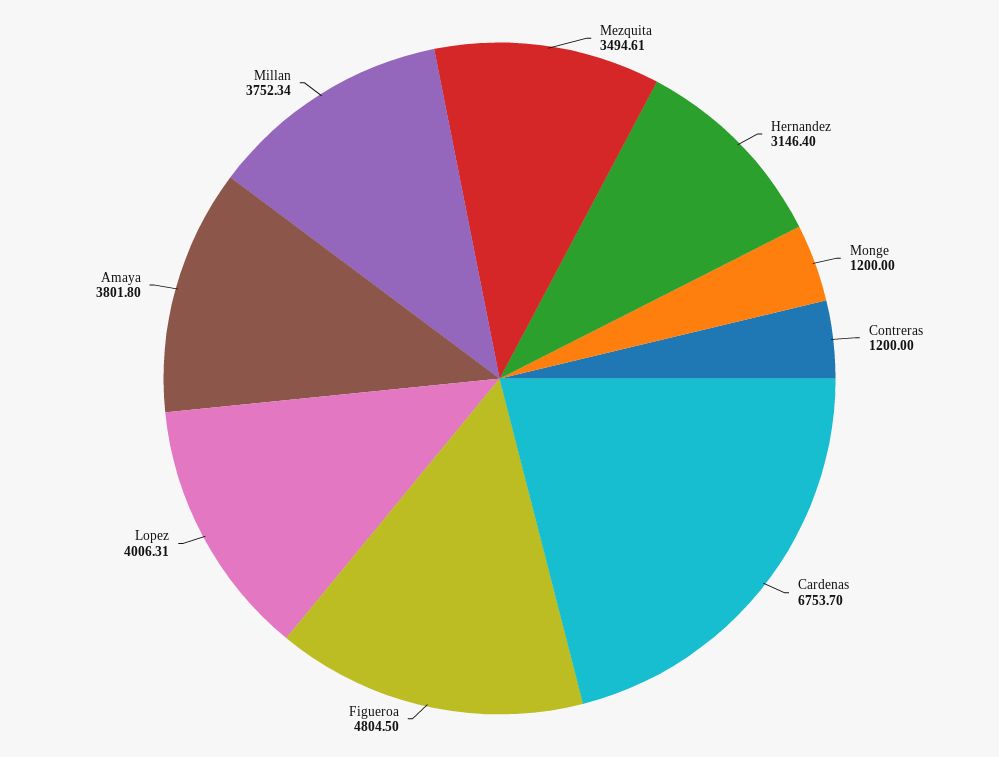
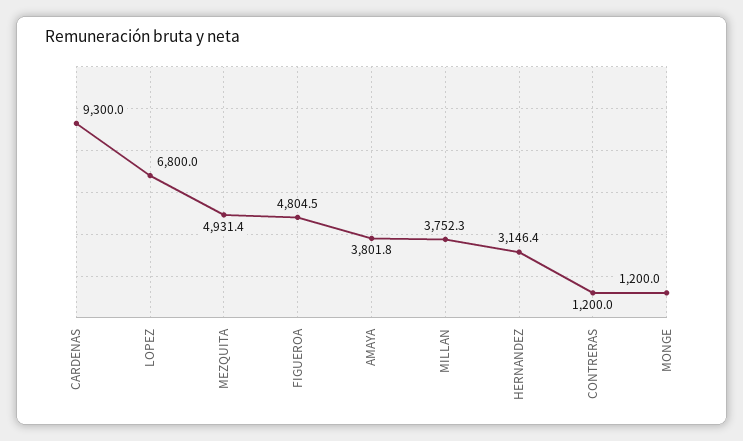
  {
-   "Mezquita": 3494.61,
+   "Mezquita": 4931.4,
    "Hernandez": 3146.4,
    "Monge": 1200,
    "Contreras": 1200,
-   "Cardenas": 6753.7,
+   "Cardenas": 9300,
    "Figueroa": 4804.5,
-   "Lopez": 4006.31,
+   "Lopez": 6800,
    "Amaya": 3801.8,
    "Millan": 3752.34
  }

